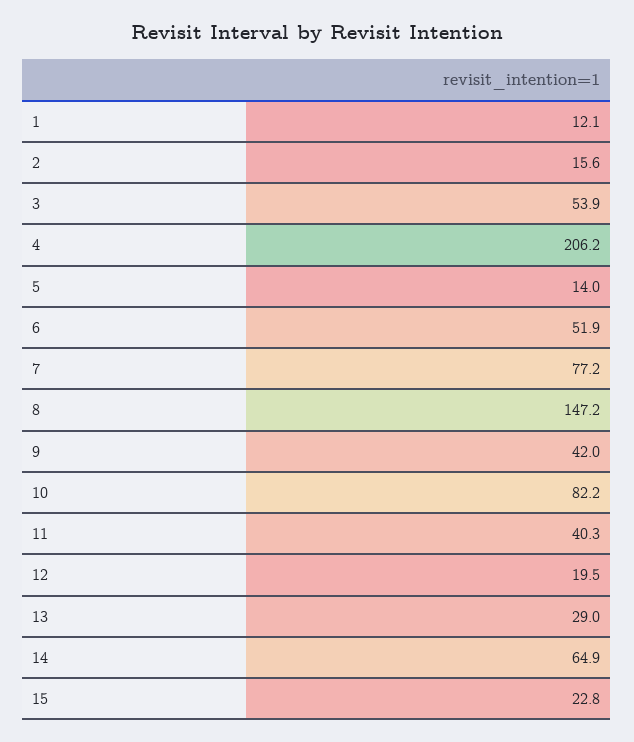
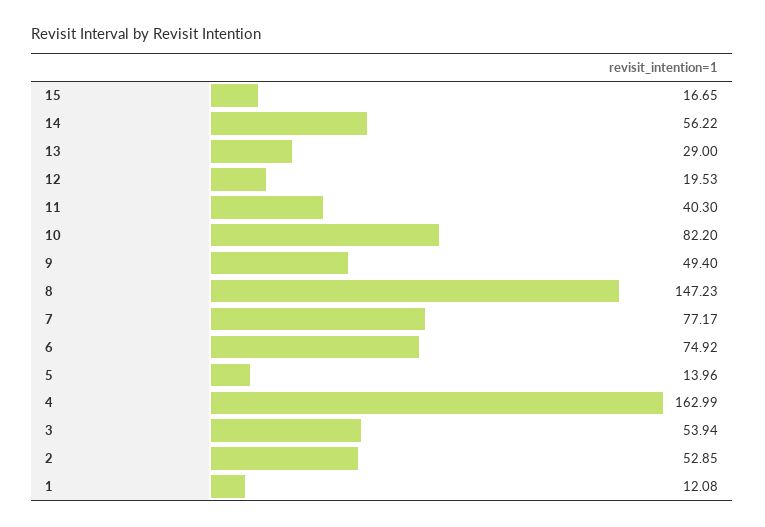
  {
    "1": 12.08,
-   "2": 15.6,
+   "2": 52.85,
    "3": 53.94,
-   "4": 206.2,
+   "4": 162.99,
    "5": 13.96,
-   "6": 51.9,
+   "6": 74.92,
    "7": 77.17,
    "8": 147.23,
-   "9": 42,
+   "9": 49.4,
    "10": 82.2,
    "11": 40.3,
    "12": 19.53,
    "13": 29,
-   "14": 64.9,
+   "14": 56.22,
-   "15": 22.8
+   "15": 16.65
  }

